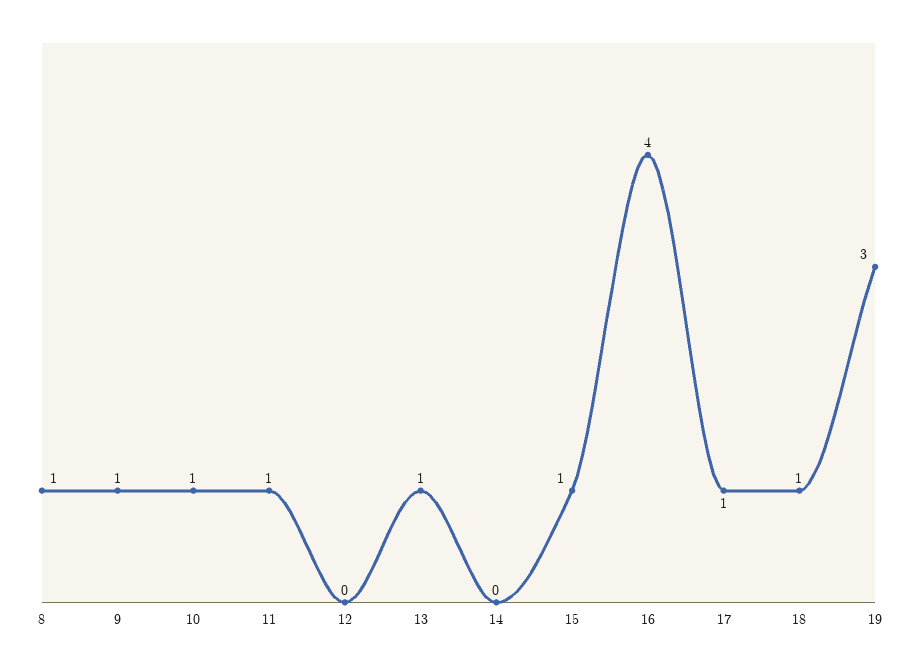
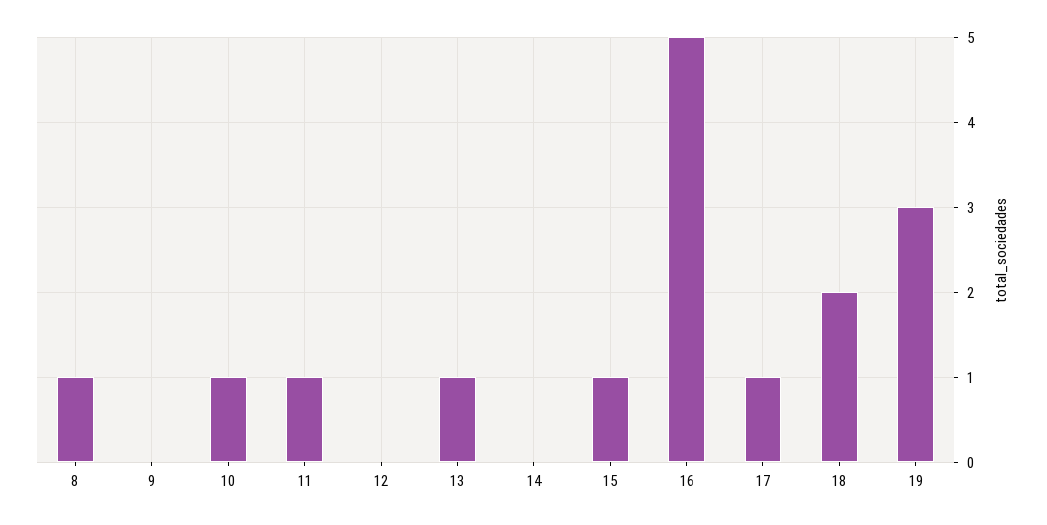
  {
    "8": 1,
-   "9": 1,
+   "9": 0,
    "10": 1,
    "11": 1,
    "12": 0,
    "13": 1,
    "14": 0,
    "15": 1,
-   "16": 4,
+   "16": 5,
    "17": 1,
-   "18": 1,
+   "18": 2,
    "19": 3
  }

